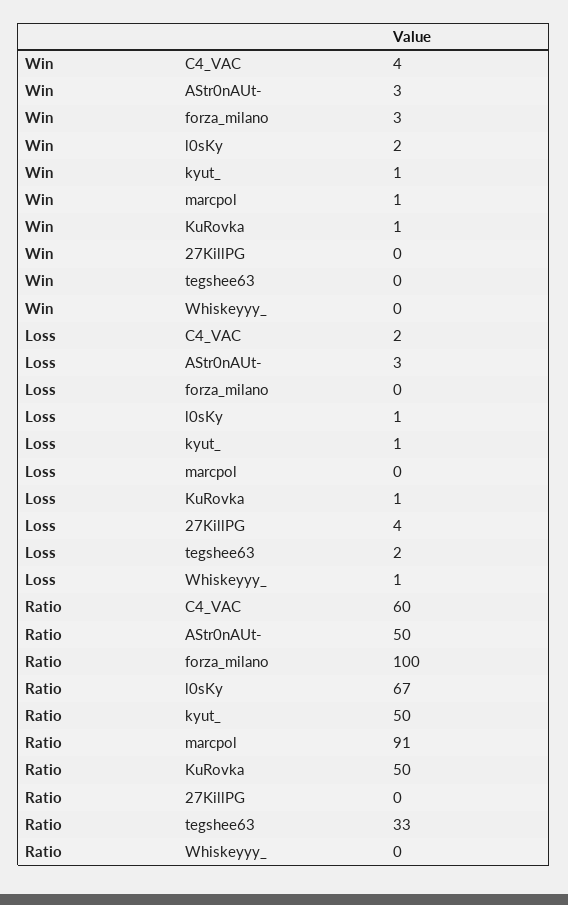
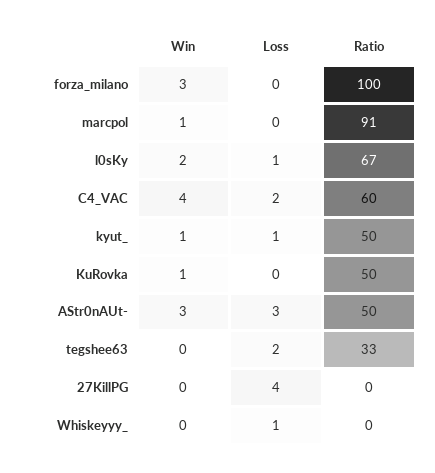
  {
    "Win": {
      "C4_VAC": 4,
      "AStr0nAUt-": 3,
      "forza_milano": 3,
      "l0sKy": 2,
      "kyut_": 1,
      "marcpol": 1,
      "KuRovka": 1,
      "27KillPG": 0,
      "tegshee63": 0,
      "Whiskeyyy_": 0
    },
    "Loss": {
      "C4_VAC": 2,
      "AStr0nAUt-": 3,
      "forza_milano": 0,
      "l0sKy": 1,
      "kyut_": 1,
      "marcpol": 0,
-     "KuRovka": 1,
+     "KuRovka": 0,
      "27KillPG": 4,
      "tegshee63": 2,
      "Whiskeyyy_": 1
    },
    "Ratio": {
      "C4_VAC": 60,
      "AStr0nAUt-": 50,
      "forza_milano": 100,
      "l0sKy": 67,
      "kyut_": 50,
      "marcpol": 91,
      "KuRovka": 50,
      "27KillPG": 0,
      "tegshee63": 33,
      "Whiskeyyy_": 0
    }
  }

